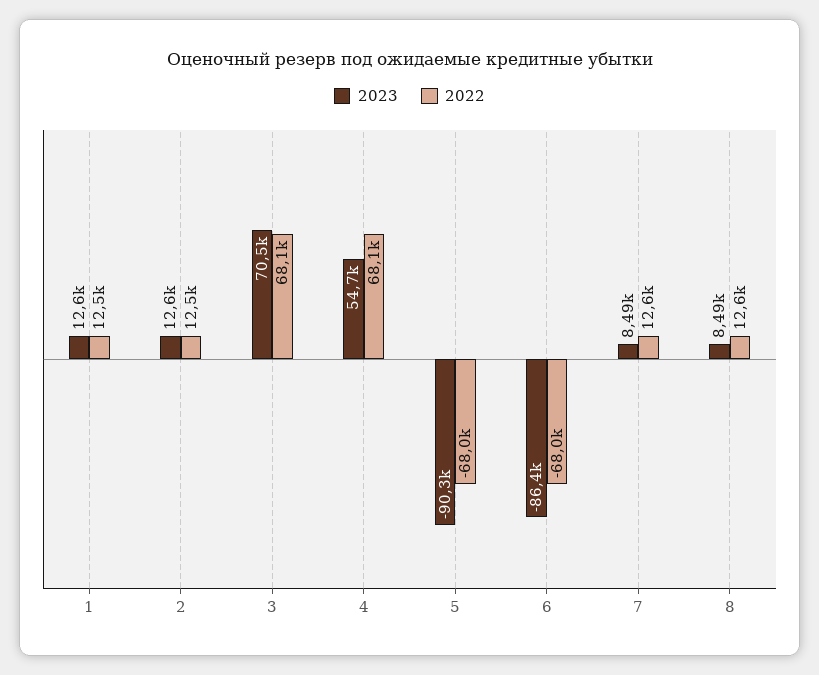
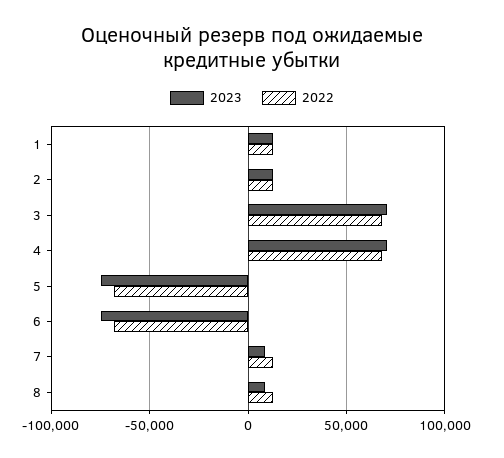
  {
    "2023": {
      "1": 12600,
      "2": 12600,
      "3": 70500,
-     "4": 54700,
+     "4": 70000,
-     "5": -90300,
+     "5": -75000,
-     "6": -86400,
+     "6": -75000,
      "7": 8490,
      "8": 8490
    },
    "2022": {
      "1": 12500,
      "2": 12500,
      "3": 68100,
      "4": 68100,
      "5": -68000,
      "6": -68000,
      "7": 12600,
      "8": 12600
    }
  }

